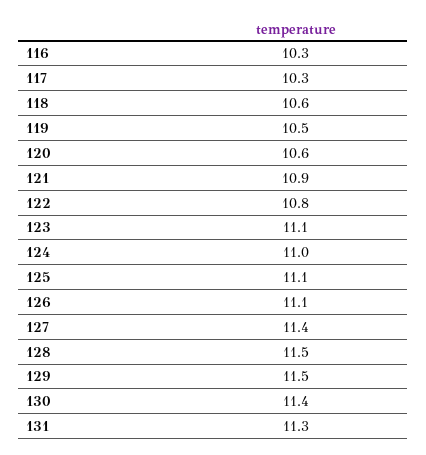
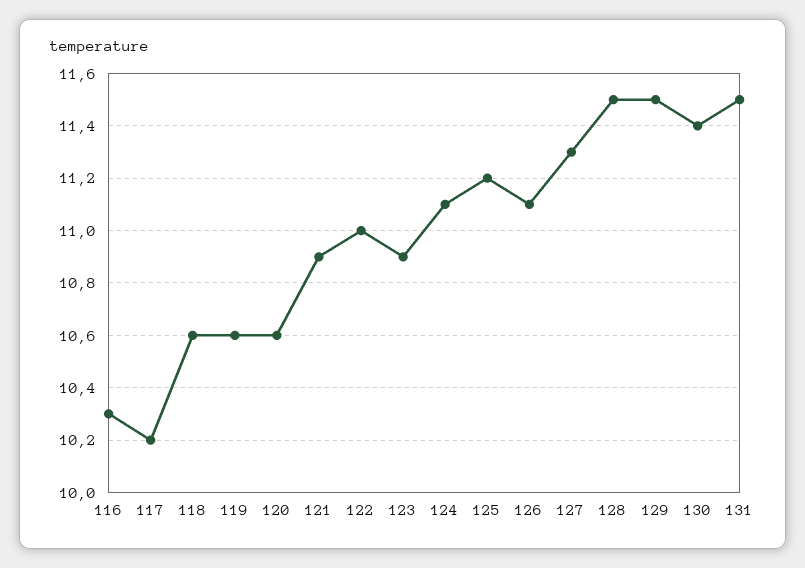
  {
    "116": 10.3,
-   "117": 10.3,
+   "117": 10.2,
    "118": 10.6,
-   "119": 10.5,
+   "119": 10.6,
    "120": 10.6,
    "121": 10.9,
-   "122": 10.8,
+   "122": 11,
-   "123": 11.1,
+   "123": 10.9,
-   "124": 11,
+   "124": 11.1,
-   "125": 11.1,
+   "125": 11.2,
    "126": 11.1,
-   "127": 11.4,
+   "127": 11.3,
    "128": 11.5,
    "129": 11.5,
    "130": 11.4,
-   "131": 11.3
+   "131": 11.5
  }

